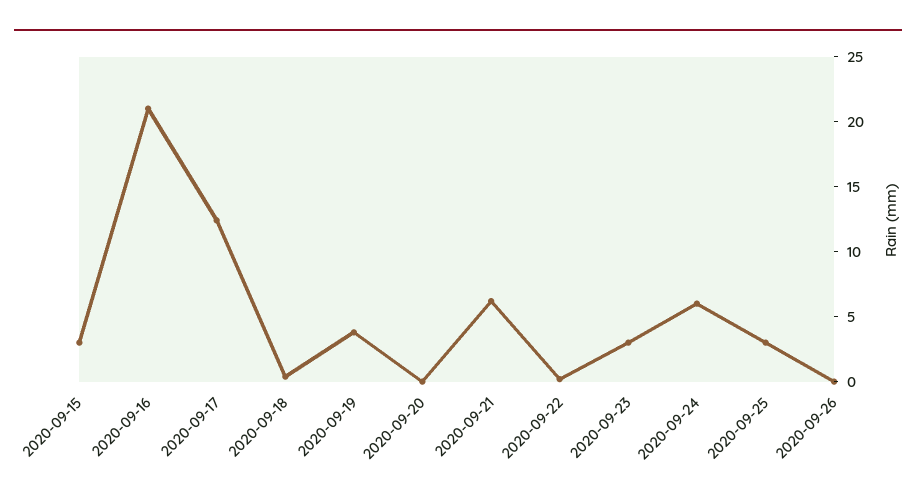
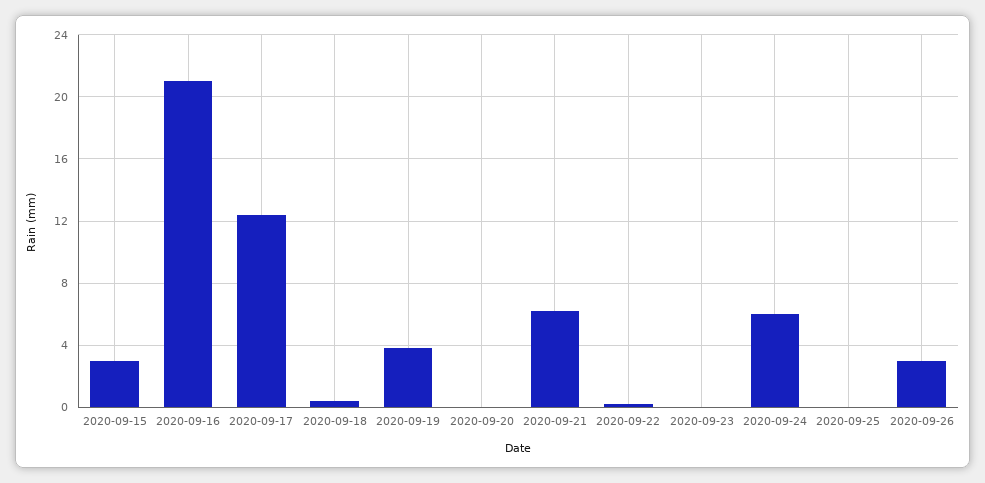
  {
    "2020-09-15": 3,
    "2020-09-16": 21,
    "2020-09-17": 12.5,
    "2020-09-18": 0.5,
    "2020-09-19": 4,
    "2020-09-20": 0,
    "2020-09-21": 6,
    "2020-09-22": 0,
-   "2020-09-23": 3,
+   "2020-09-23": 0,
    "2020-09-24": 6,
-   "2020-09-25": 3,
+   "2020-09-25": 0,
-   "2020-09-26": 0
+   "2020-09-26": 3
  }

